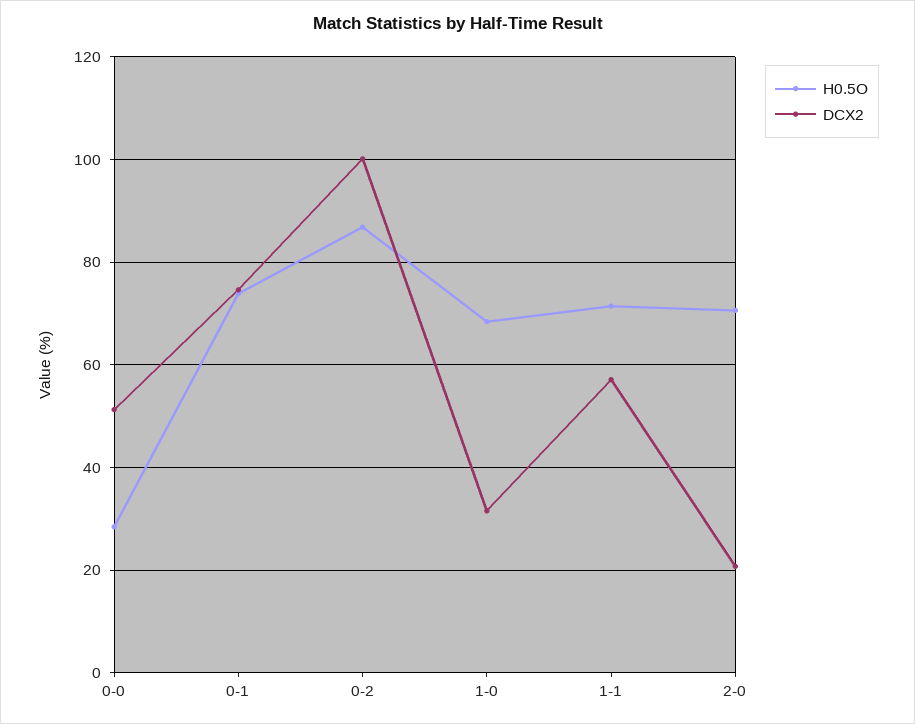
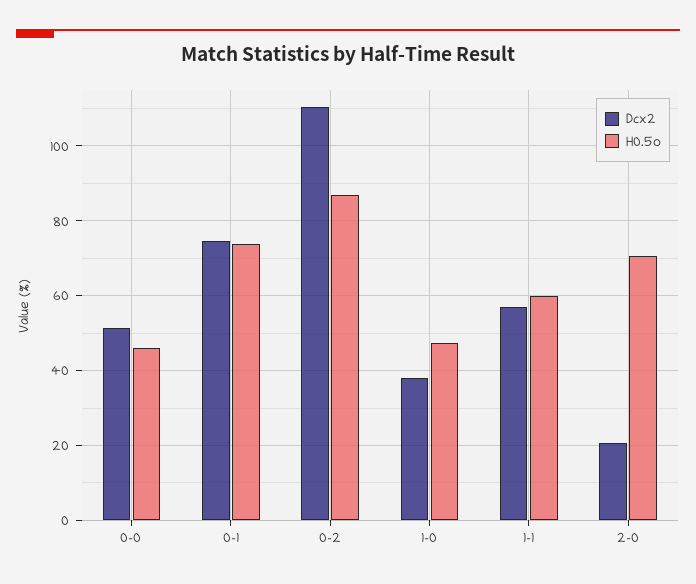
  {
    "H0.5O": {
-     "0-0": 28,
+     "0-0": 46,
      "0-1": 74,
      "0-2": 86,
-     "1-0": 68,
+     "1-0": 48,
-     "1-1": 72,
+     "1-1": 60,
      "2-0": 70
    },
    "DCX2": {
      "0-0": 52,
      "0-1": 74,
-     "0-2": 100,
+     "0-2": 110,
-     "1-0": 32,
+     "1-0": 38,
      "1-1": 58,
      "2-0": 20
    }
  }

